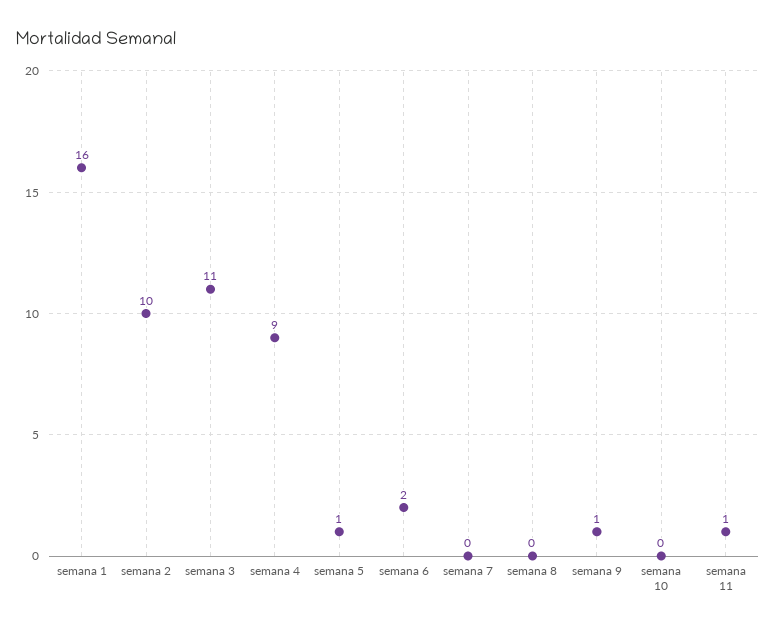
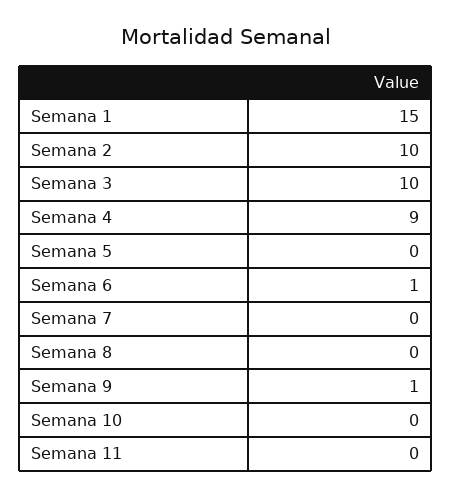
  {
-   "semana 1": 16,
+   "semana 1": 15,
    "semana 2": 10,
-   "semana 3": 11,
+   "semana 3": 10,
    "semana 4": 9,
-   "semana 5": 1,
+   "semana 5": 0,
-   "semana 6": 2,
+   "semana 6": 1,
    "semana 7": 0,
    "semana 8": 0,
    "semana 9": 1,
    "semana 10": 0,
-   "semana 11": 1
+   "semana 11": 0
  }

